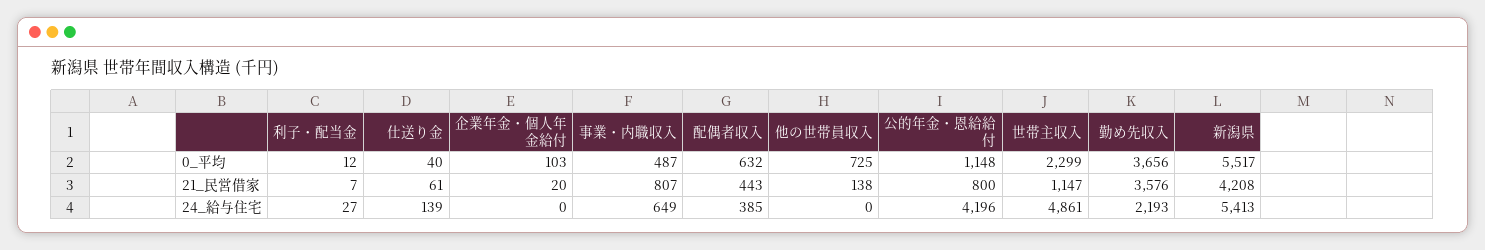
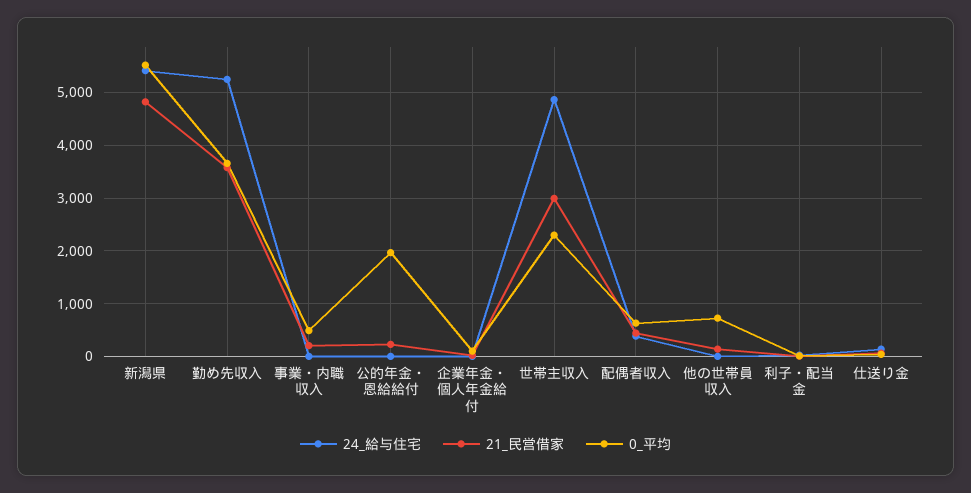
  {
    "0_平均": {
      "利子・配当金": 12,
      "仕送り金": 40,
      "企業年金・個人年金給付": 103,
      "事業・内職収入": 487,
      "配偶者収入": 632,
      "他の世帯員収入": 725,
-     "公的年金・恩給給付": 1148,
+     "公的年金・恩給給付": 2000,
      "世帯主収入": 2299,
      "勤め先収入": 3656,
      "新潟県": 5517
    },
    "21_民営借家": {
      "利子・配当金": 7,
      "仕送り金": 61,
      "企業年金・個人年金給付": 20,
-     "事業・内職収入": 807,
+     "事業・内職収入": 200,
      "配偶者収入": 443,
      "他の世帯員収入": 138,
-     "公的年金・恩給給付": 800,
+     "公的年金・恩給給付": 200,
-     "世帯主収入": 1147,
+     "世帯主収入": 3000,
      "勤め先収入": 3576,
-     "新潟県": 4208
+     "新潟県": 4800
    },
    "24_給与住宅": {
      "利子・配当金": 27,
      "仕送り金": 139,
      "企業年金・個人年金給付": 0,
-     "事業・内職収入": 649,
+     "事業・内職収入": 0,
      "配偶者収入": 385,
      "他の世帯員収入": 0,
-     "公的年金・恩給給付": 4196,
+     "公的年金・恩給給付": 0,
      "世帯主収入": 4861,
-     "勤め先収入": 2193,
+     "勤め先収入": 5200,
      "新潟県": 5413
    }
  }

